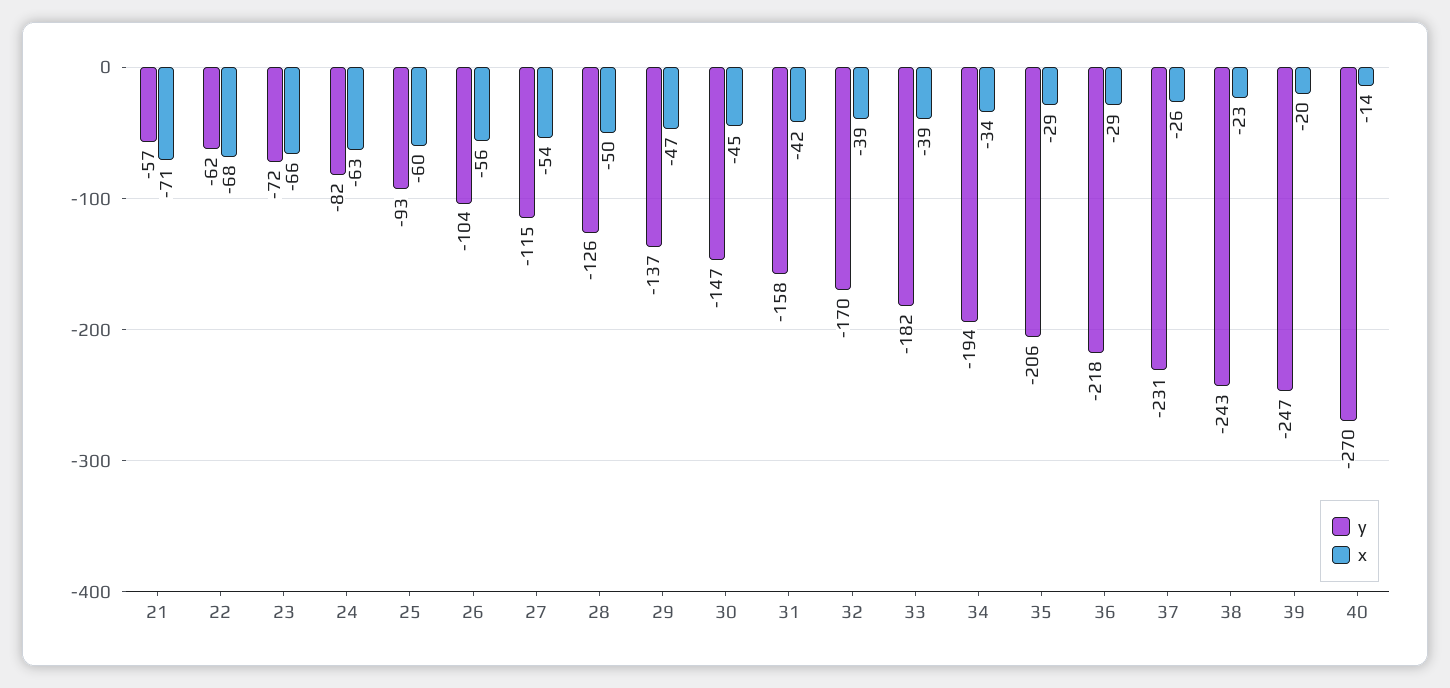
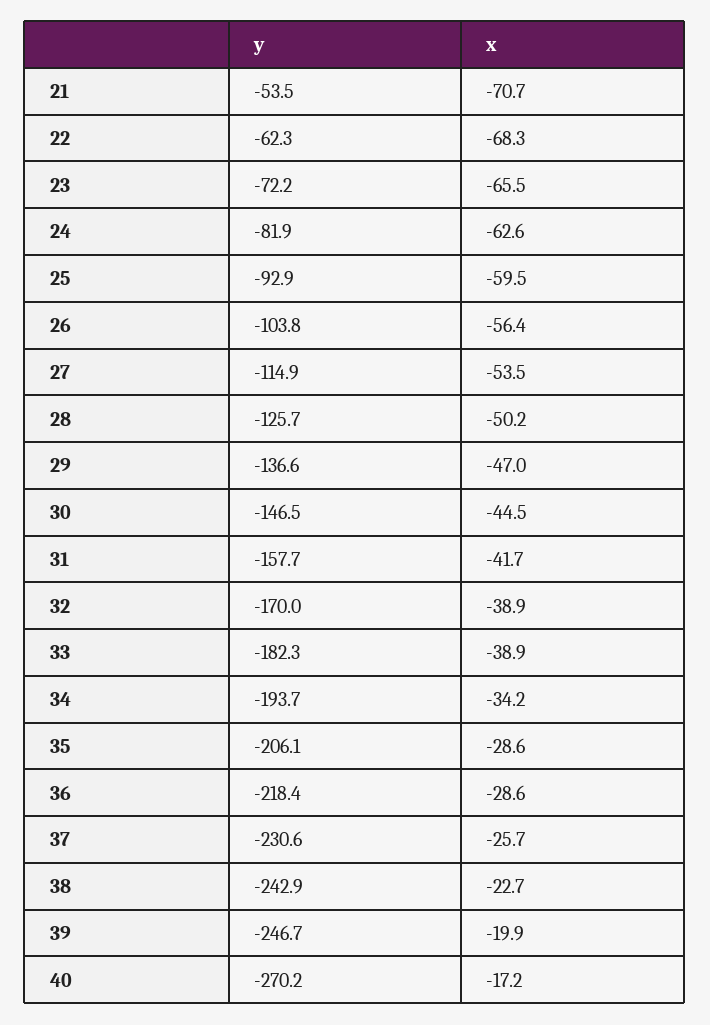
  {
    "y": {
-     "21": -57,
+     "21": -53.5,
      "22": -62.3,
      "23": -72.2,
      "24": -81.9,
      "25": -92.9,
      "26": -103.8,
      "27": -114.9,
      "28": -125.7,
      "29": -136.6,
      "30": -146.5,
      "31": -157.7,
      "32": -170,
      "33": -182.3,
      "34": -193.7,
      "35": -206.1,
      "36": -218.4,
      "37": -230.6,
      "38": -242.9,
      "39": -246.7,
      "40": -270.2
    },
    "x": {
      "21": -70.7,
      "22": -68.3,
      "23": -65.5,
      "24": -62.6,
      "25": -59.5,
      "26": -56.4,
      "27": -53.5,
      "28": -50.2,
      "29": -47,
      "30": -44.5,
      "31": -41.7,
      "32": -38.9,
      "33": -38.9,
      "34": -34.2,
      "35": -28.6,
      "36": -28.6,
      "37": -25.7,
      "38": -22.7,
      "39": -19.9,
-     "40": -14
+     "40": -17.2
    }
  }

